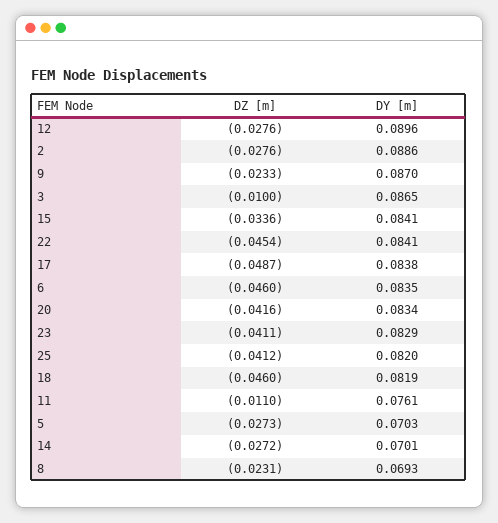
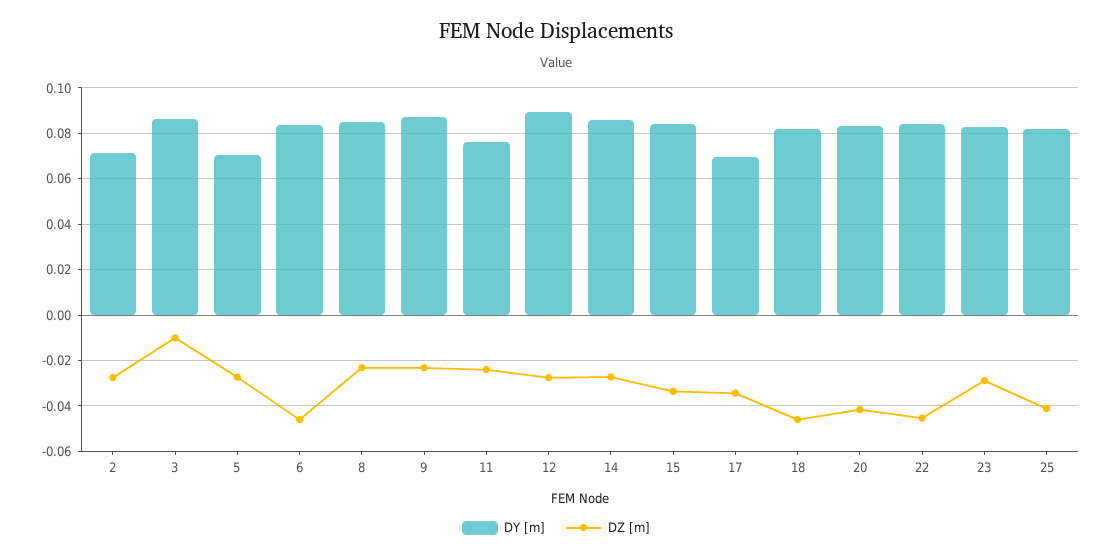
  {
    "DZ [m]": {
      "12": -0.0276,
      "2": -0.0276,
      "9": -0.0233,
      "3": -0.01,
      "15": -0.0336,
      "22": -0.0454,
-     "17": -0.0487,
+     "17": -0.035,
      "6": -0.046,
      "20": -0.0416,
-     "23": -0.0411,
+     "23": -0.03,
      "25": -0.0412,
      "18": -0.046,
-     "11": -0.011,
+     "11": -0.025,
      "5": -0.0273,
      "14": -0.0272,
      "8": -0.0231
    },
    "DY [m]": {
      "12": 0.0896,
-     "2": 0.0886,
+     "2": 0.07,
      "9": 0.087,
      "3": 0.0865,
      "15": 0.0841,
      "22": 0.0841,
-     "17": 0.0838,
+     "17": 0.07,
      "6": 0.0835,
      "20": 0.0834,
      "23": 0.0829,
      "25": 0.082,
      "18": 0.0819,
      "11": 0.0761,
      "5": 0.0703,
-     "14": 0.0701,
+     "14": 0.085,
-     "8": 0.0693
+     "8": 0.085
    }
  }

